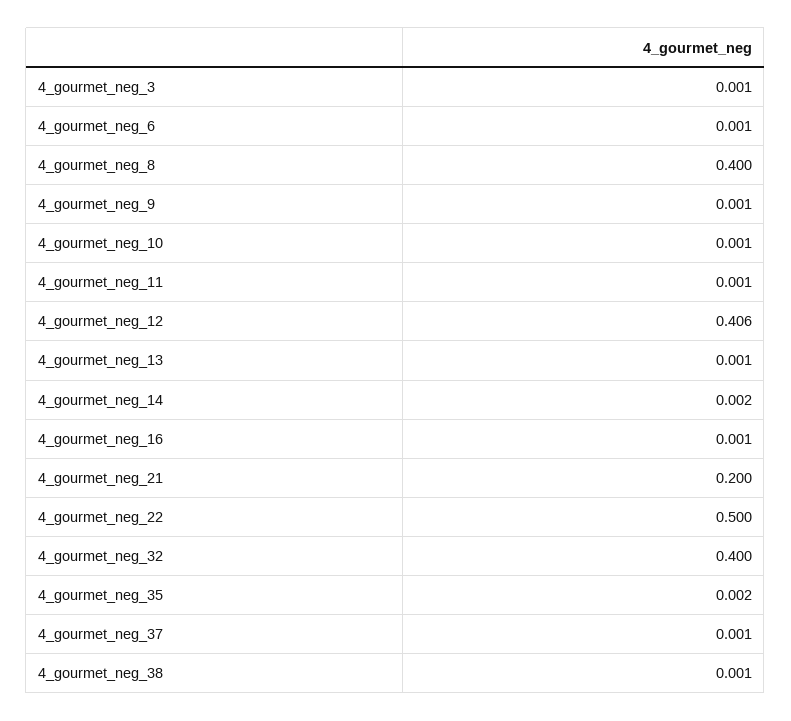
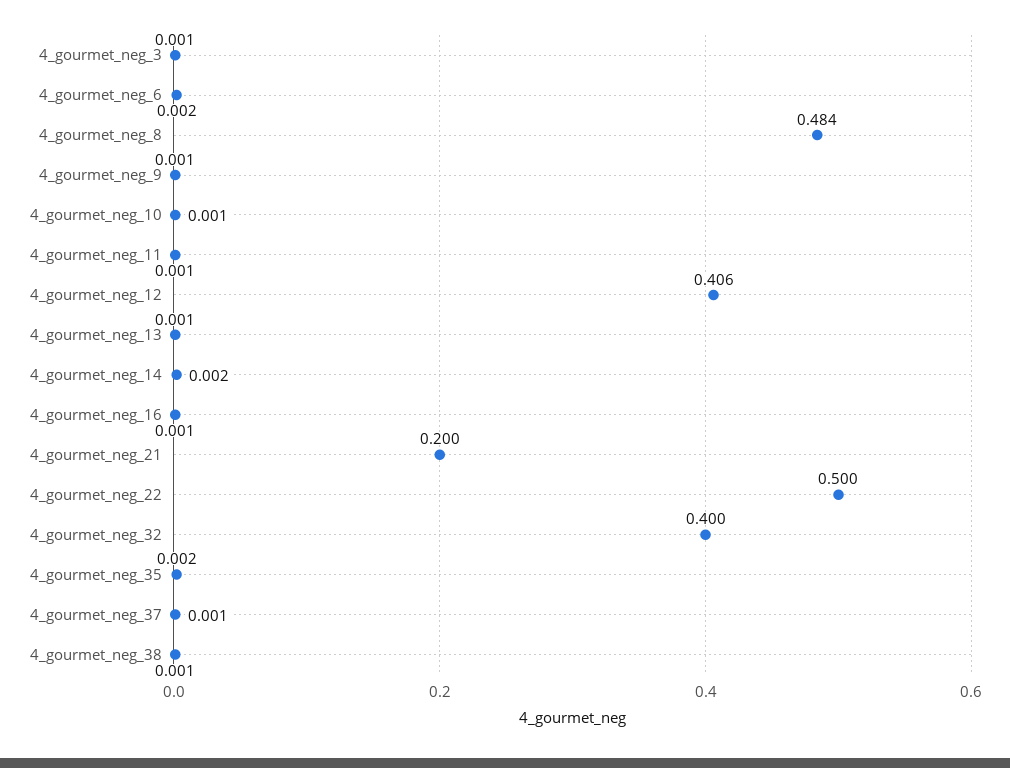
  {
    "4_gourmet_neg_3": 0.001,
-   "4_gourmet_neg_6": 0.001,
+   "4_gourmet_neg_6": 0.002,
-   "4_gourmet_neg_8": 0.4,
+   "4_gourmet_neg_8": 0.484,
    "4_gourmet_neg_9": 0.001,
    "4_gourmet_neg_10": 0.001,
    "4_gourmet_neg_11": 0.001,
    "4_gourmet_neg_12": 0.406,
    "4_gourmet_neg_13": 0.001,
    "4_gourmet_neg_14": 0.002,
    "4_gourmet_neg_16": 0.001,
    "4_gourmet_neg_21": 0.2,
    "4_gourmet_neg_22": 0.5,
    "4_gourmet_neg_32": 0.4,
    "4_gourmet_neg_35": 0.002,
    "4_gourmet_neg_37": 0.001,
    "4_gourmet_neg_38": 0.001
  }

